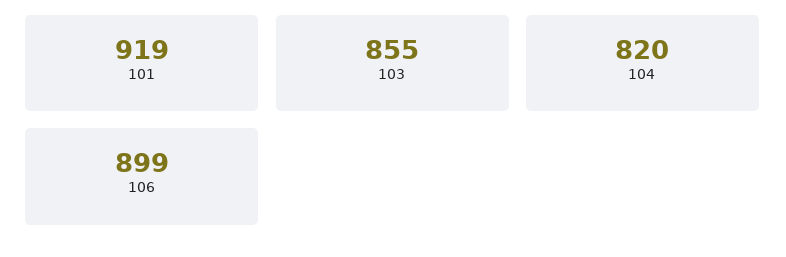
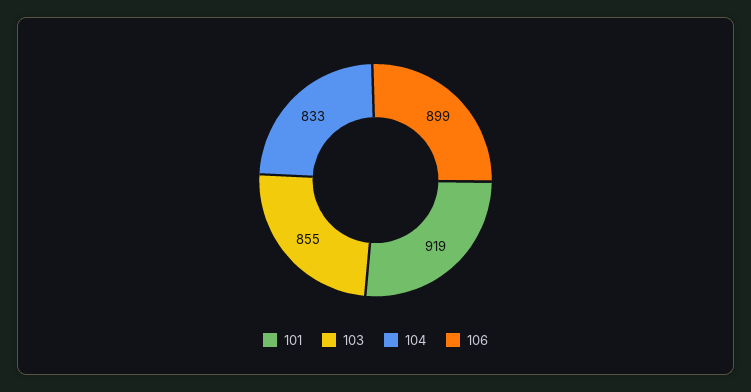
  {
    "101": 919,
    "103": 855,
-   "104": 820,
+   "104": 833,
    "106": 899
  }

